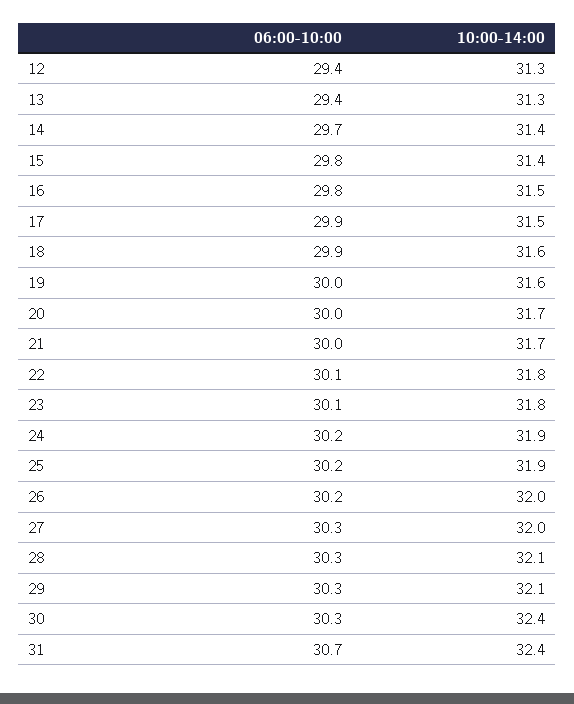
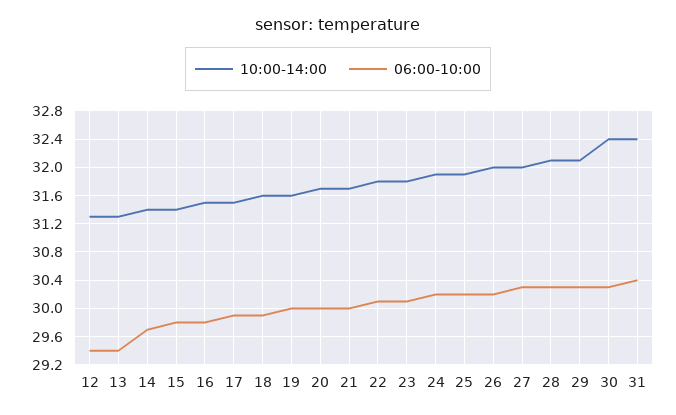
  {
    "06:00-10:00": {
      "12": 29.4,
      "13": 29.4,
      "14": 29.7,
      "15": 29.8,
      "16": 29.8,
      "17": 29.9,
      "18": 29.9,
      "19": 30,
      "20": 30,
      "21": 30,
      "22": 30.1,
      "23": 30.1,
      "24": 30.2,
      "25": 30.2,
      "26": 30.2,
      "27": 30.3,
      "28": 30.3,
      "29": 30.3,
      "30": 30.3,
-     "31": 30.7
+     "31": 30.4
    },
    "10:00-14:00": {
      "12": 31.3,
      "13": 31.3,
      "14": 31.4,
      "15": 31.4,
      "16": 31.5,
      "17": 31.5,
      "18": 31.6,
      "19": 31.6,
      "20": 31.7,
      "21": 31.7,
      "22": 31.8,
      "23": 31.8,
      "24": 31.9,
      "25": 31.9,
      "26": 32,
      "27": 32,
      "28": 32.1,
      "29": 32.1,
      "30": 32.4,
      "31": 32.4
    }
  }

